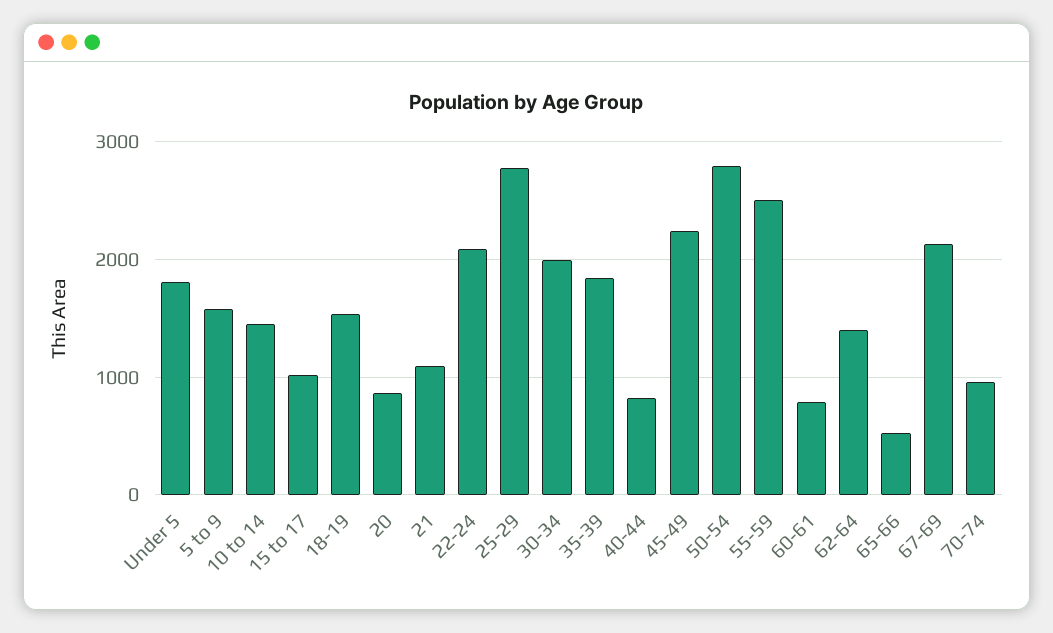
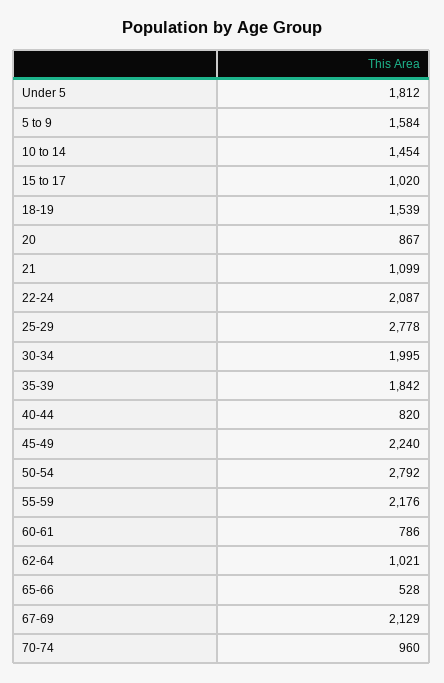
  {
    "Under 5": 1812,
    "5 to 9": 1584,
    "10 to 14": 1454,
    "15 to 17": 1020,
    "18-19": 1539,
    "20": 867,
    "21": 1099,
    "22-24": 2087,
    "25-29": 2778,
    "30-34": 1995,
    "35-39": 1842,
    "40-44": 820,
    "45-49": 2240,
    "50-54": 2792,
-   "55-59": 2500,
+   "55-59": 2176,
    "60-61": 786,
-   "62-64": 1400,
+   "62-64": 1021,
    "65-66": 528,
    "67-69": 2129,
    "70-74": 960
  }

